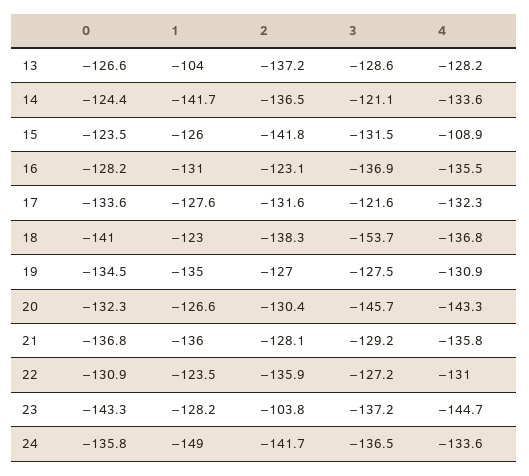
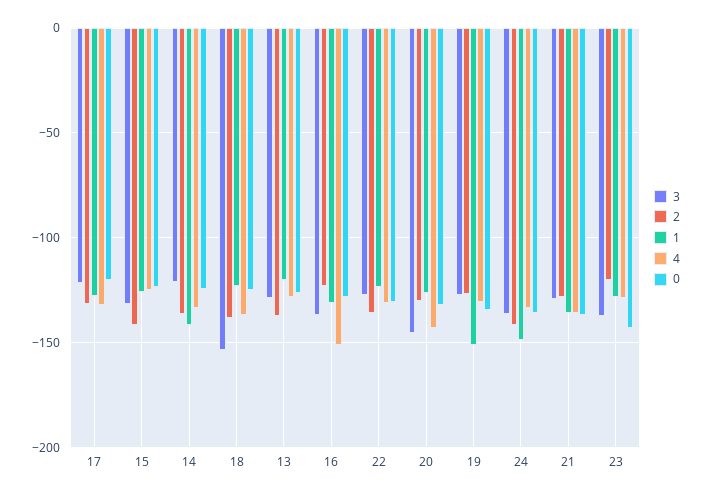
  {
    "0": {
      "13": -126.6,
      "14": -124.4,
      "15": -123.5,
      "16": -128.2,
-     "17": -133.6,
+     "17": -120,
-     "18": -141,
+     "18": -125,
      "19": -134.5,
      "20": -132.3,
      "21": -136.8,
      "22": -130.9,
      "23": -143.3,
      "24": -135.8
    },
    "1": {
-     "13": -104,
+     "13": -120,
      "14": -141.7,
      "15": -126,
      "16": -131,
      "17": -127.6,
      "18": -123,
-     "19": -135,
+     "19": -150,
      "20": -126.6,
      "21": -136,
      "22": -123.5,
      "23": -128.2,
      "24": -149
    },
    "2": {
      "13": -137.2,
      "14": -136.5,
      "15": -141.8,
      "16": -123.1,
      "17": -131.6,
      "18": -138.3,
      "19": -127,
      "20": -130.4,
      "21": -128.1,
      "22": -135.9,
-     "23": -103.8,
+     "23": -120,
      "24": -141.7
    },
    "3": {
      "13": -128.6,
      "14": -121.1,
      "15": -131.5,
      "16": -136.9,
      "17": -121.6,
      "18": -153.7,
      "19": -127.5,
      "20": -145.7,
      "21": -129.2,
      "22": -127.2,
      "23": -137.2,
      "24": -136.5
    },
    "4": {
      "13": -128.2,
      "14": -133.6,
-     "15": -108.9,
+     "15": -125,
-     "16": -135.5,
+     "16": -150,
      "17": -132.3,
      "18": -136.8,
      "19": -130.9,
      "20": -143.3,
      "21": -135.8,
      "22": -131,
-     "23": -144.7,
+     "23": -130,
      "24": -133.6
    }
  }

